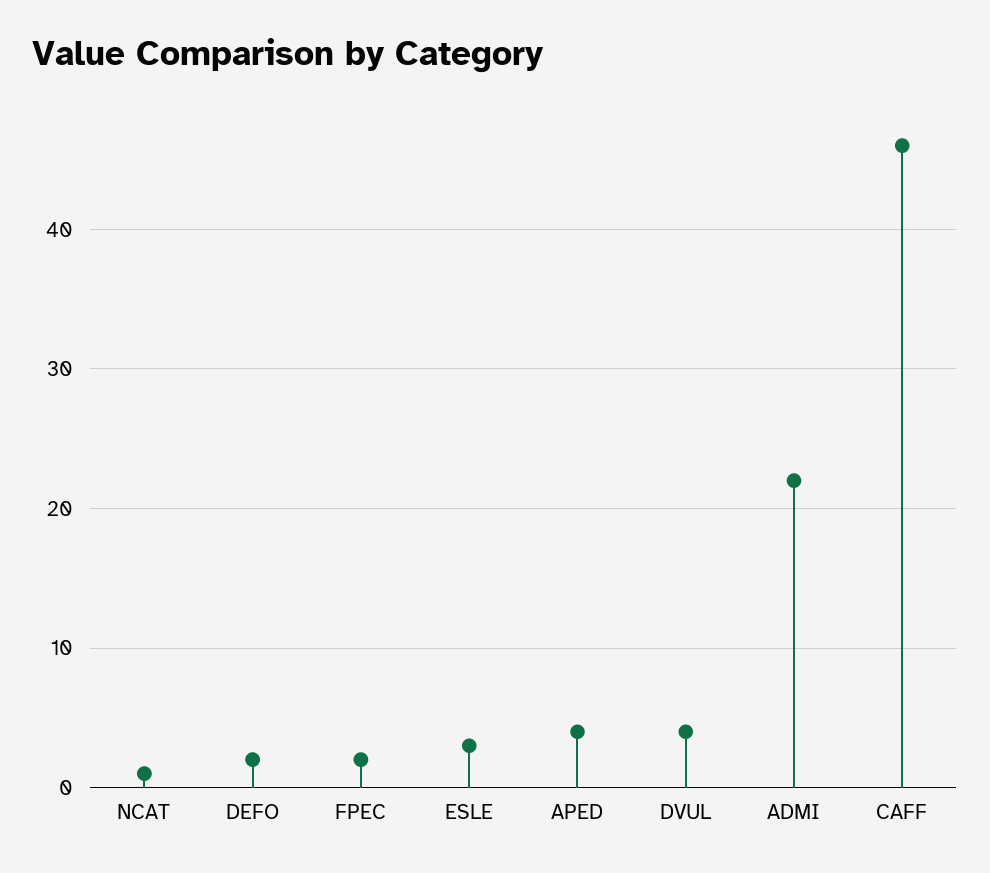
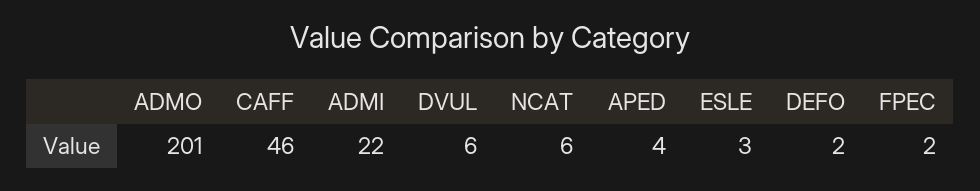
  {
-   "NCAT": 1,
+   "NCAT": 6,
    "DEFO": 2,
    "FPEC": 2,
    "ESLE": 3,
    "APED": 4,
-   "DVUL": 4,
+   "DVUL": 6,
    "ADMI": 22,
-   "CAFF": 46
+   "CAFF": 46,
+   "ADMO": 201
  }

